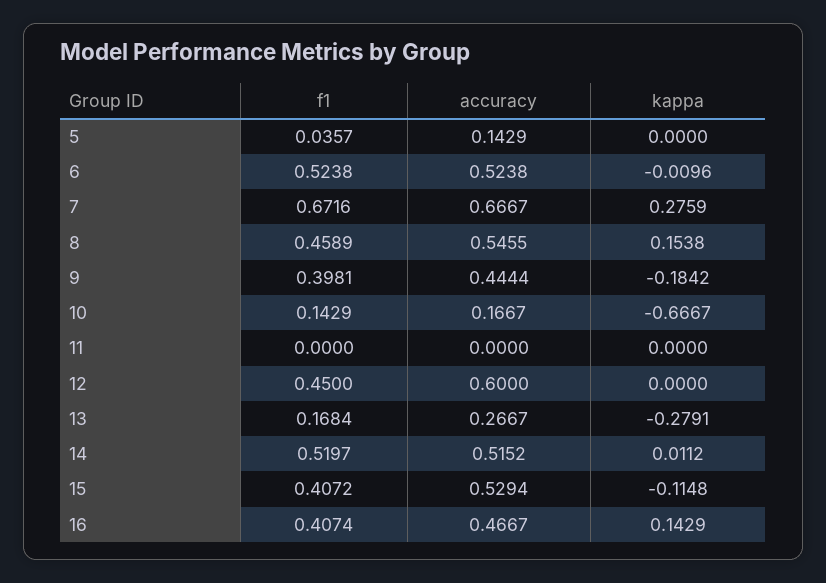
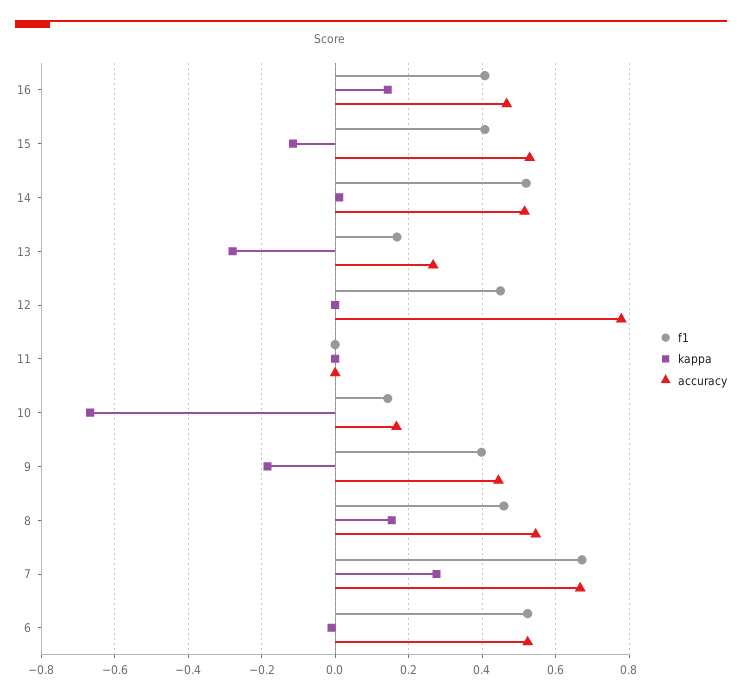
  {
    "f1": {
-     "5": 0.0357,
      "6": 0.5238,
      "7": 0.6716,
      "8": 0.4589,
      "9": 0.3981,
      "10": 0.1429,
      "11": 0,
      "12": 0.45,
      "13": 0.1684,
      "14": 0.5197,
      "15": 0.4072,
      "16": 0.4074
    },
    "accuracy": {
-     "5": 0.1429,
      "6": 0.5238,
      "7": 0.6667,
      "8": 0.5455,
      "9": 0.4444,
      "10": 0.1667,
      "11": 0,
-     "12": 0.6,
+     "12": 0.78,
      "13": 0.2667,
      "14": 0.5152,
      "15": 0.5294,
      "16": 0.4667
    },
    "kappa": {
-     "5": 0,
      "6": -0.0096,
      "7": 0.2759,
      "8": 0.1538,
      "9": -0.1842,
      "10": -0.6667,
      "11": 0,
      "12": 0,
      "13": -0.2791,
      "14": 0.0112,
      "15": -0.1148,
      "16": 0.1429
    }
  }

